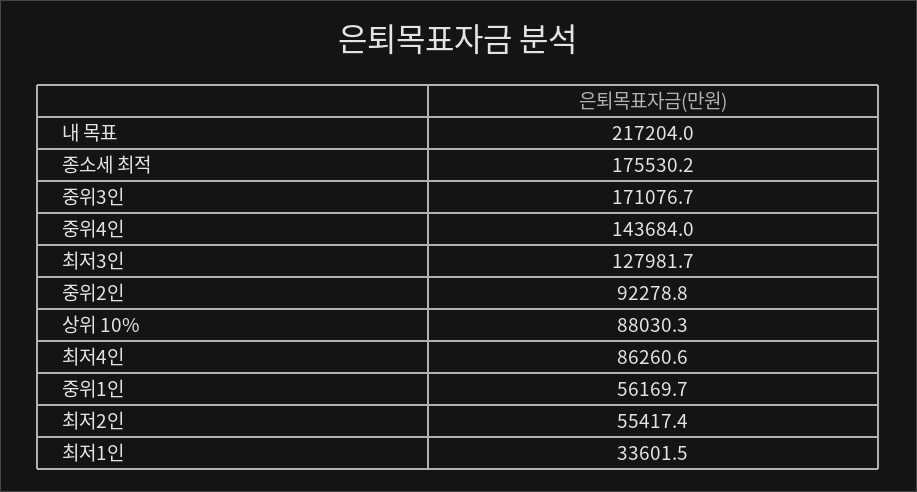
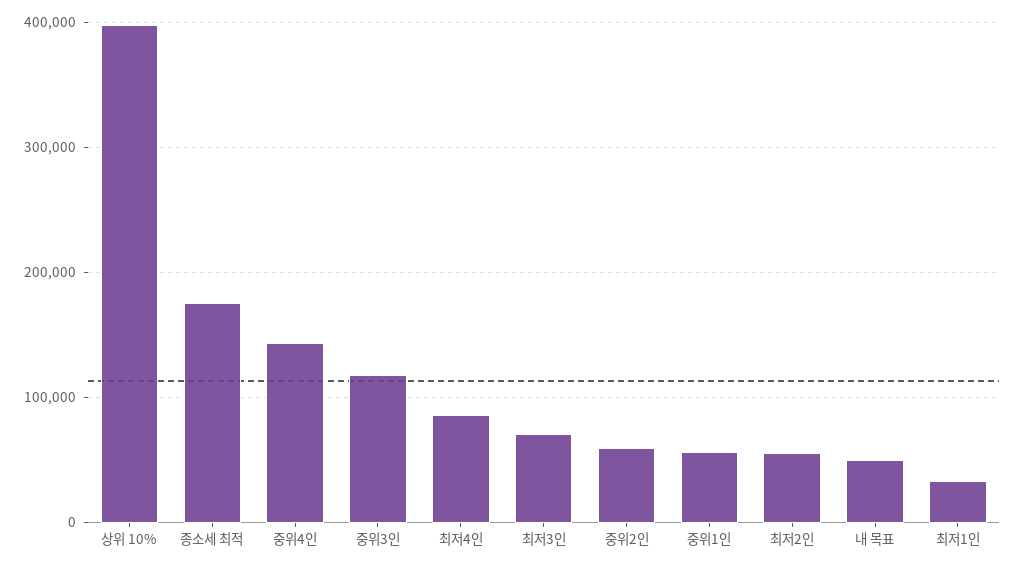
  {
-   "내 목표": 217204,
+   "내 목표": 50000,
    "종소세 최적": 175530.2,
-   "중위3인": 171076.7,
+   "중위3인": 120000,
    "중위4인": 143684,
-   "최저3인": 127981.7,
+   "최저3인": 70000,
-   "중위2인": 92278.8,
+   "중위2인": 60000,
-   "상위 10%": 88030.3,
+   "상위 10%": 400000,
    "최저4인": 86260.6,
    "중위1인": 56169.7,
    "최저2인": 55417.4,
    "최저1인": 33601.5
  }

